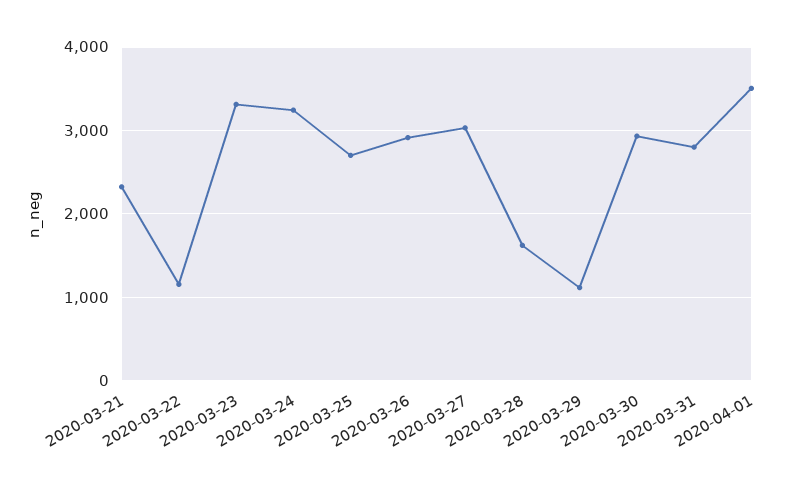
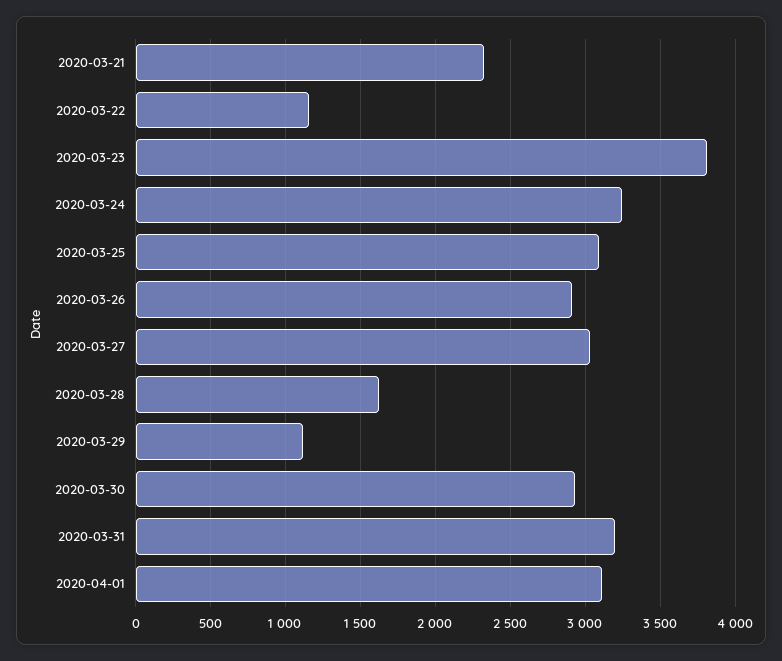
  {
    "2020-03-21": 2300,
    "2020-03-22": 1150,
-   "2020-03-23": 3300,
+   "2020-03-23": 3800,
    "2020-03-24": 3250,
-   "2020-03-25": 2700,
+   "2020-03-25": 3100,
    "2020-03-26": 2900,
    "2020-03-27": 3050,
    "2020-03-28": 1600,
    "2020-03-29": 1100,
    "2020-03-30": 2950,
-   "2020-03-31": 2800,
+   "2020-03-31": 3200,
-   "2020-04-01": 3500
+   "2020-04-01": 3100
  }

